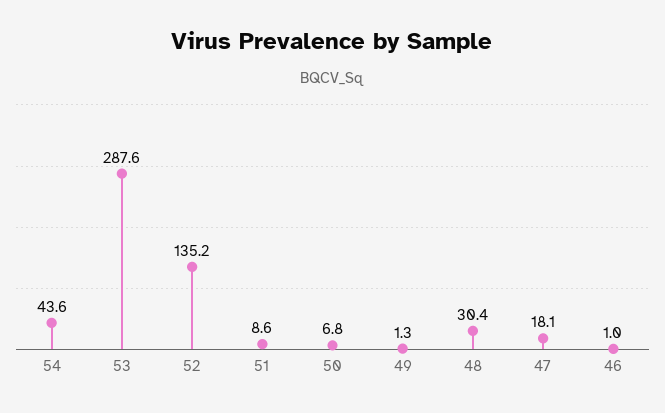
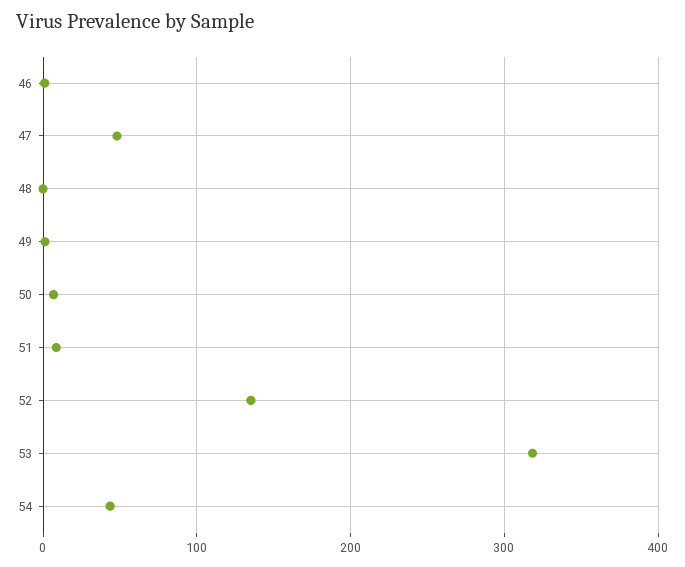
  {
    "54": 43.6,
-   "53": 287.6,
+   "53": 320,
    "52": 135.2,
    "51": 8.6,
    "50": 6.8,
    "49": 1.3,
-   "48": 30.4,
+   "48": 0,
-   "47": 18.1,
+   "47": 50,
    "46": 1
  }

